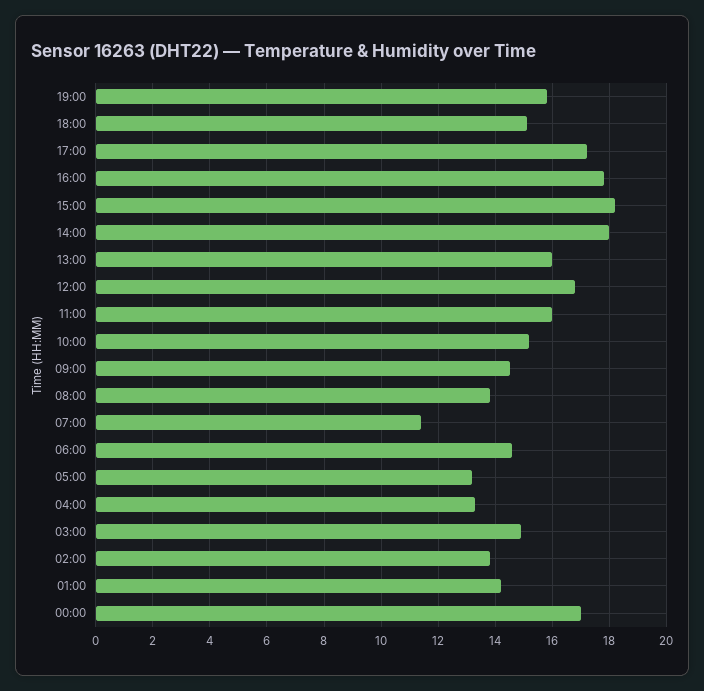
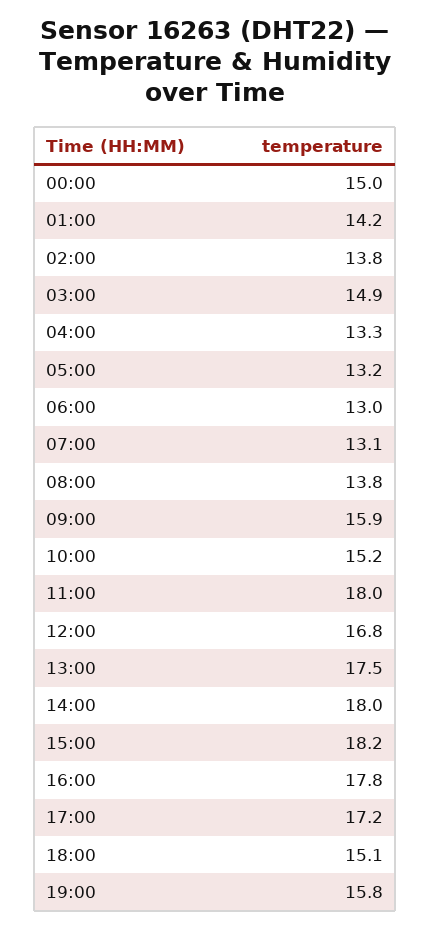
  {
    "19:00": 15.8,
    "18:00": 15.1,
    "17:00": 17.2,
    "16:00": 17.8,
    "15:00": 18.2,
    "14:00": 18,
-   "13:00": 16,
+   "13:00": 17.5,
    "12:00": 16.8,
-   "11:00": 16,
+   "11:00": 18,
    "10:00": 15.2,
-   "09:00": 14.5,
+   "09:00": 15.9,
    "08:00": 13.8,
-   "07:00": 11.5,
+   "07:00": 13.1,
-   "06:00": 14.5,
+   "06:00": 13,
    "05:00": 13.2,
    "04:00": 13.3,
    "03:00": 14.9,
    "02:00": 13.8,
    "01:00": 14.2,
-   "00:00": 17
+   "00:00": 15
  }

